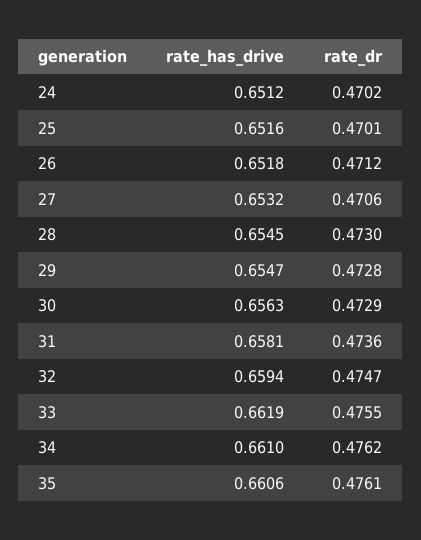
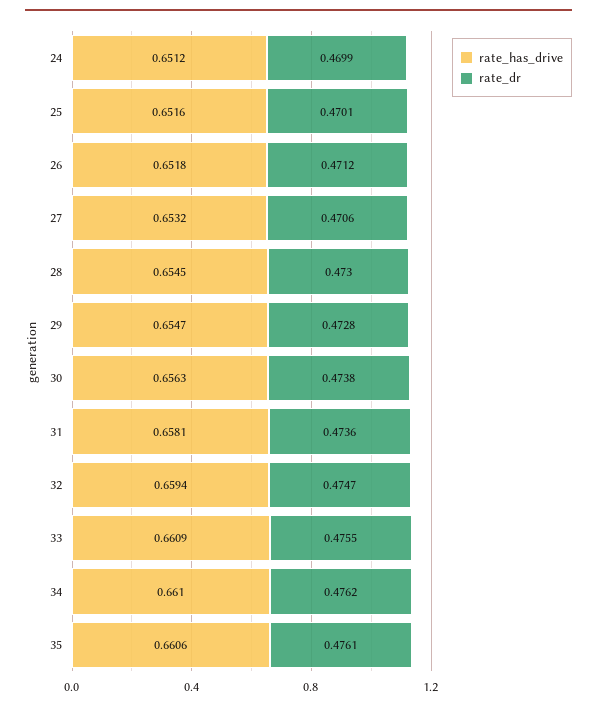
  {
    "rate_has_drive": {
      "24": 0.6512,
      "25": 0.6516,
      "26": 0.6518,
      "27": 0.6532,
      "28": 0.6545,
      "29": 0.6547,
      "30": 0.6563,
      "31": 0.6581,
      "32": 0.6594,
-     "33": 0.6619,
+     "33": 0.6609,
      "34": 0.661,
      "35": 0.6606
    },
    "rate_dr": {
-     "24": 0.4702,
+     "24": 0.4699,
      "25": 0.4701,
      "26": 0.4712,
      "27": 0.4706,
      "28": 0.473,
      "29": 0.4728,
-     "30": 0.4729,
+     "30": 0.4738,
      "31": 0.4736,
      "32": 0.4747,
      "33": 0.4755,
      "34": 0.4762,
      "35": 0.4761
    }
  }

